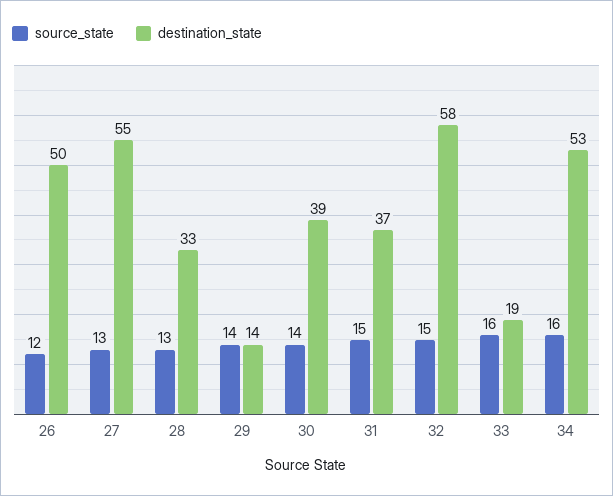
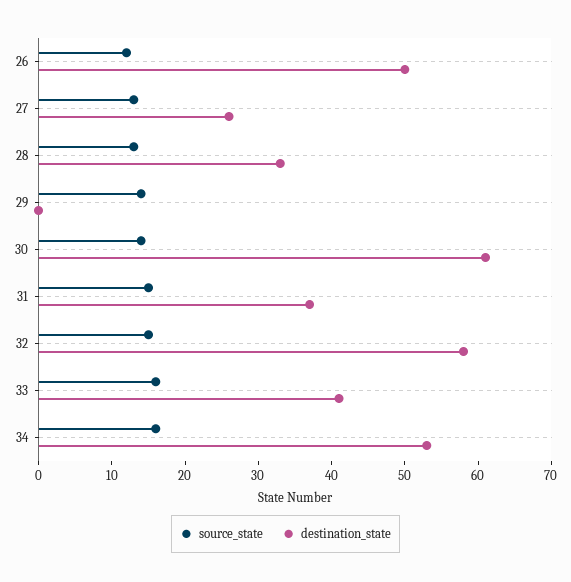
  {
    "source_state": {
      "26": 12,
      "27": 13,
      "28": 13,
      "29": 14,
      "30": 14,
      "31": 15,
      "32": 15,
      "33": 16,
      "34": 16
    },
    "destination_state": {
      "26": 50,
-     "27": 55,
+     "27": 25,
      "28": 33,
-     "29": 14,
+     "29": 0,
-     "30": 39,
+     "30": 60,
      "31": 37,
      "32": 58,
-     "33": 19,
+     "33": 40,
      "34": 53
    }
  }

